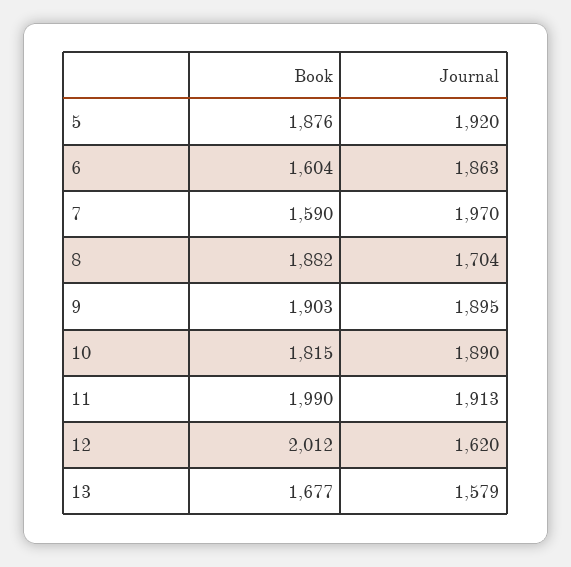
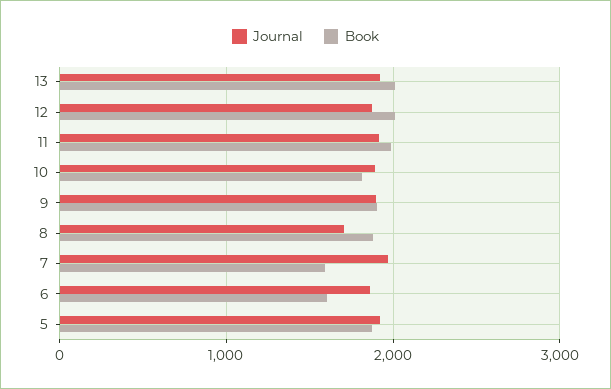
  {
    "Book": {
      "5": 1876,
      "6": 1604,
      "7": 1590,
      "8": 1882,
      "9": 1903,
      "10": 1815,
      "11": 1990,
      "12": 2012,
-     "13": 1677
+     "13": 2000
    },
    "Journal": {
      "5": 1920,
      "6": 1863,
      "7": 1970,
      "8": 1704,
      "9": 1895,
      "10": 1890,
      "11": 1913,
-     "12": 1620,
+     "12": 1900,
-     "13": 1579
+     "13": 1900
    }
  }

